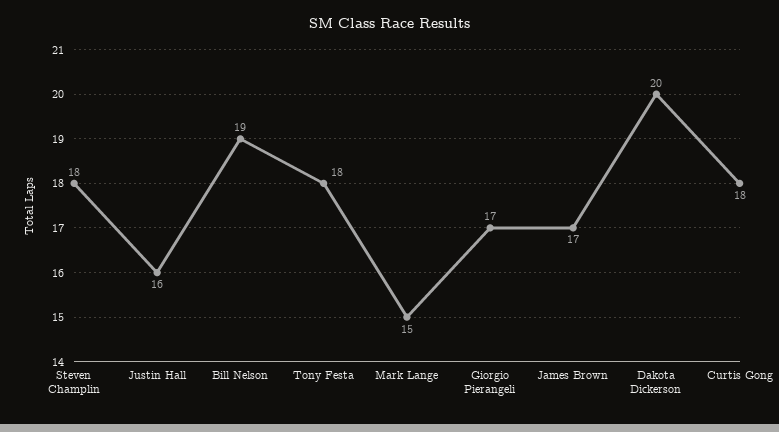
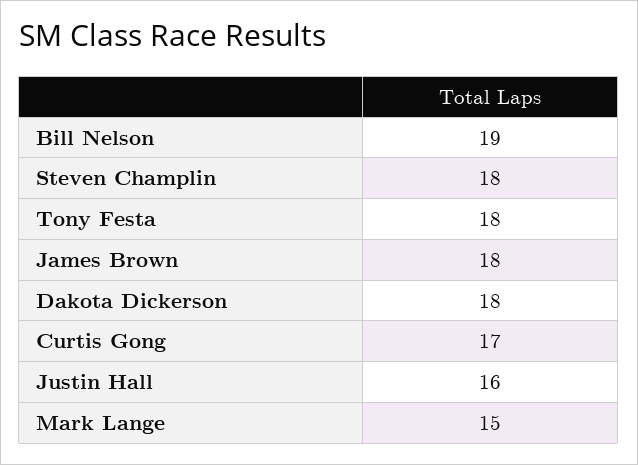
  {
    "Steven Champlin": 18,
    "Justin Hall": 16,
    "Bill Nelson": 19,
    "Tony Festa": 18,
    "Mark Lange": 15,
-   "Giorgio Pierangeli": 17,
-   "James Brown": 17,
+   "James Brown": 18,
-   "Dakota Dickerson": 20,
+   "Dakota Dickerson": 18,
-   "Curtis Gong": 18
+   "Curtis Gong": 17
  }

